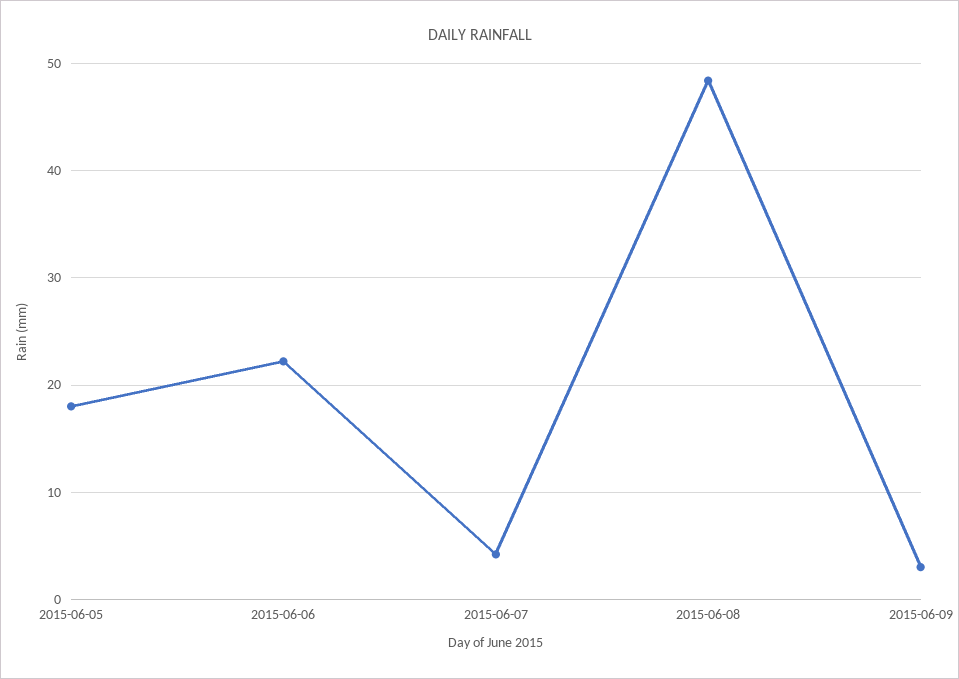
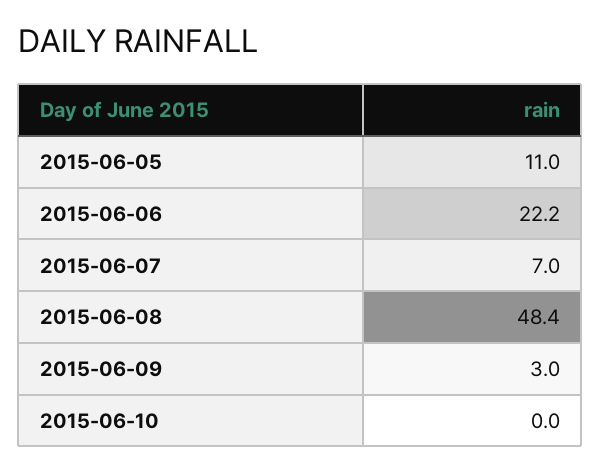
  {
-   "2015-06-05": 18,
+   "2015-06-05": 11,
    "2015-06-06": 22.2,
-   "2015-06-07": 4,
+   "2015-06-07": 7,
    "2015-06-08": 48.4,
-   "2015-06-09": 3
+   "2015-06-09": 3,
+   "2015-06-10": 0
  }

